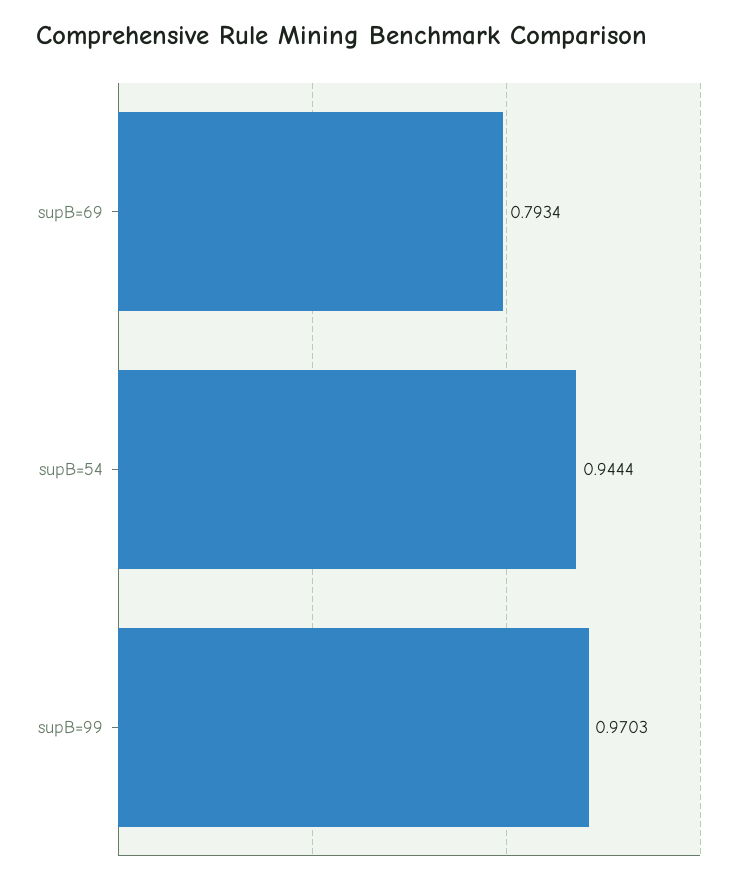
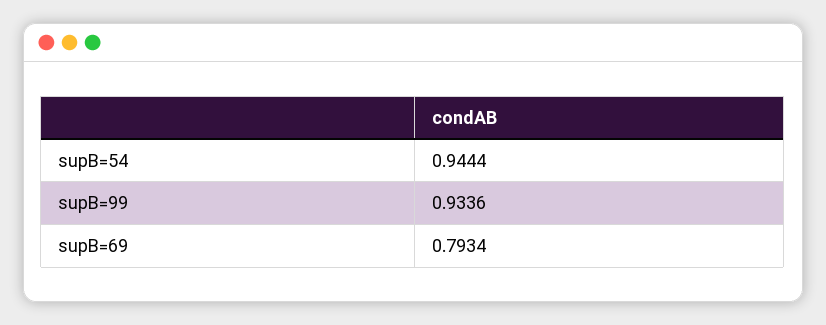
  {
    "supB=69": 0.7934,
    "supB=54": 0.9444,
-   "supB=99": 0.9703
+   "supB=99": 0.9336
  }

